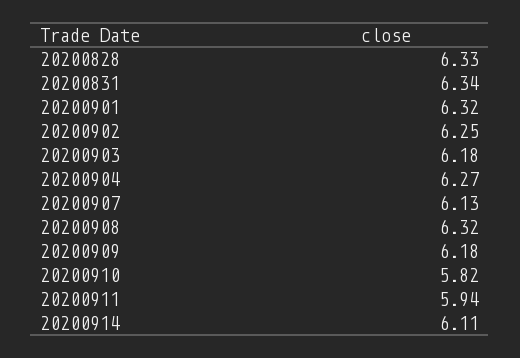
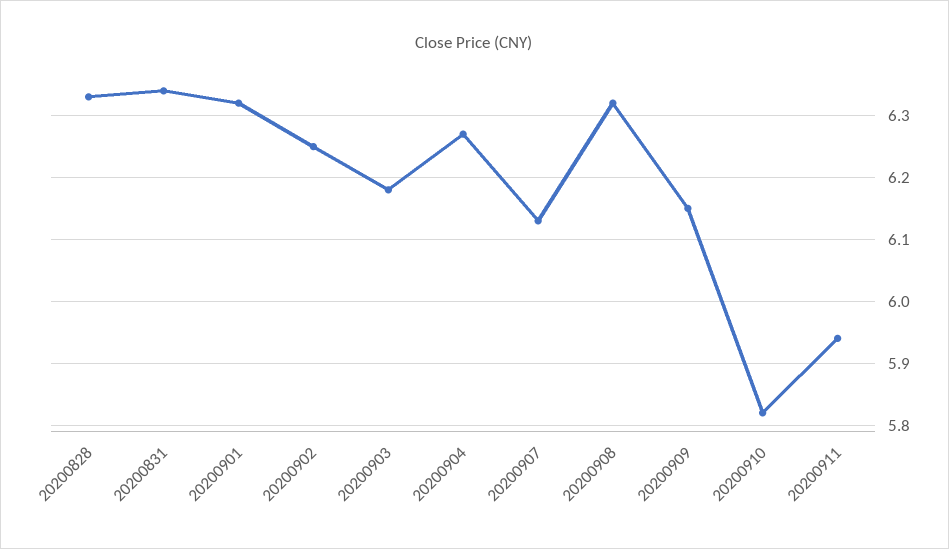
  {
    "20200828": 6.33,
    "20200831": 6.34,
    "20200901": 6.32,
    "20200902": 6.25,
    "20200903": 6.18,
    "20200904": 6.27,
    "20200907": 6.13,
    "20200908": 6.32,
-   "20200909": 6.18,
+   "20200909": 6.15,
    "20200910": 5.82,
-   "20200911": 5.94,
+   "20200911": 5.94
-   "20200914": 6.11
  }

